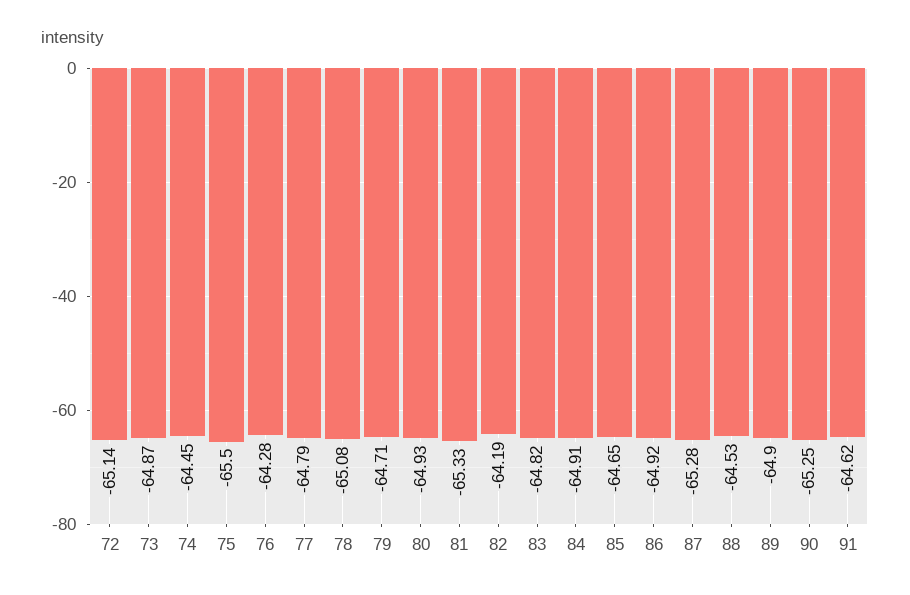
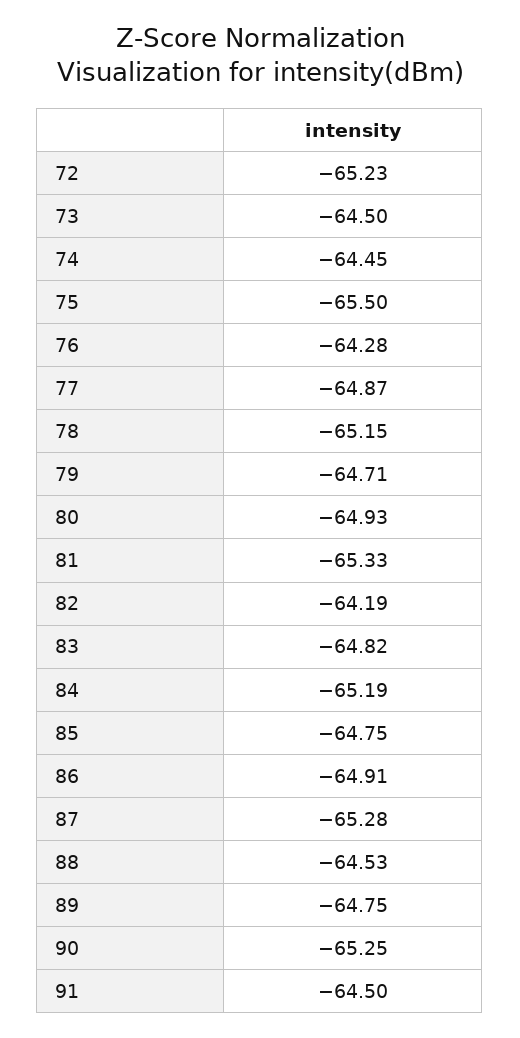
  {
-   "72": -65.14,
+   "72": -65.23,
-   "73": -64.87,
+   "73": -64.5,
    "74": -64.45,
    "75": -65.5,
    "76": -64.28,
-   "77": -64.79,
+   "77": -64.87,
-   "78": -65.08,
+   "78": -65.15,
    "79": -64.71,
    "80": -64.93,
    "81": -65.33,
    "82": -64.19,
    "83": -64.82,
-   "84": -64.91,
+   "84": -65.19,
-   "85": -64.65,
+   "85": -64.75,
-   "86": -64.92,
+   "86": -64.91,
    "87": -65.28,
    "88": -64.53,
-   "89": -64.9,
+   "89": -64.75,
    "90": -65.25,
-   "91": -64.62
+   "91": -64.5
  }

